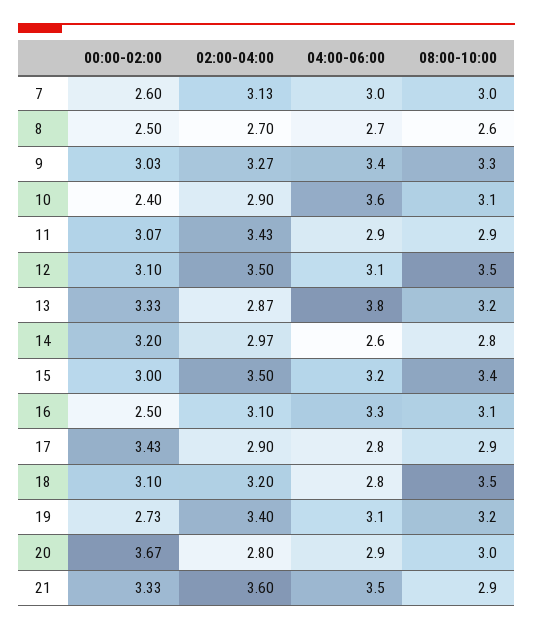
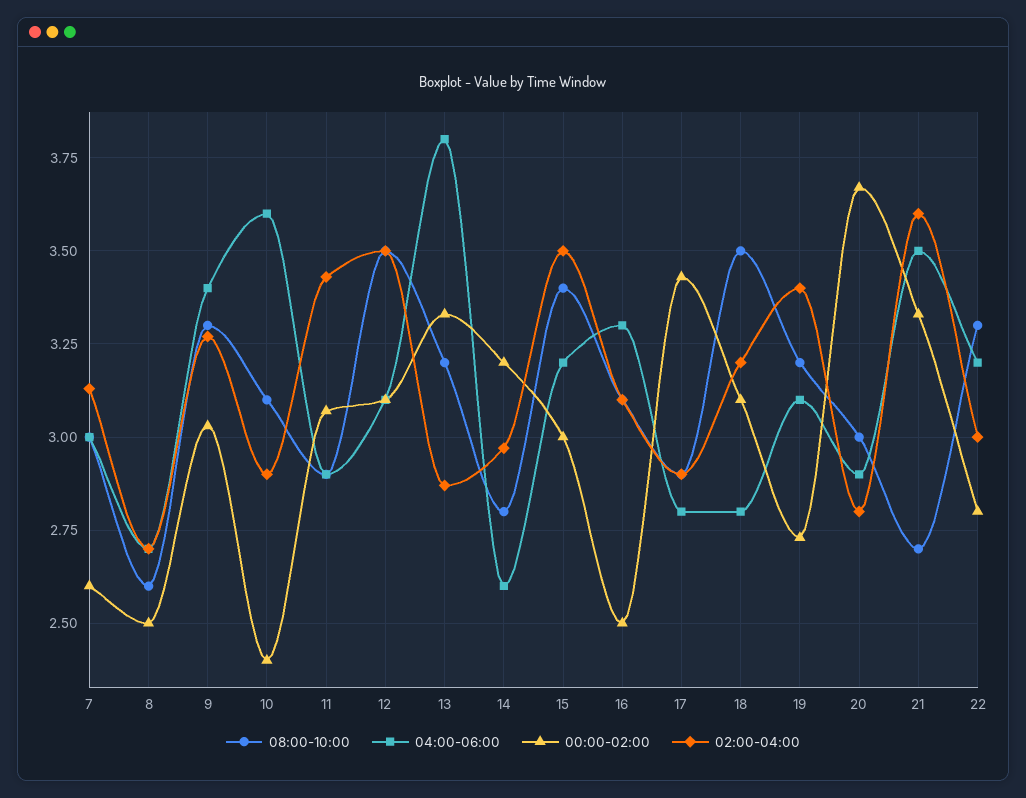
  {
    "00:00-02:00": {
      "7": 2.6,
      "8": 2.5,
      "9": 3.03,
      "10": 2.4,
      "11": 3.07,
      "12": 3.1,
      "13": 3.33,
      "14": 3.2,
      "15": 3,
      "16": 2.5,
      "17": 3.43,
      "18": 3.1,
      "19": 2.73,
      "20": 3.67,
-     "21": 3.33
+     "21": 3.33,
+     "22": 2.8
    },
    "02:00-04:00": {
      "7": 3.13,
      "8": 2.7,
      "9": 3.27,
      "10": 2.9,
      "11": 3.43,
      "12": 3.5,
      "13": 2.87,
      "14": 2.97,
      "15": 3.5,
      "16": 3.1,
      "17": 2.9,
      "18": 3.2,
      "19": 3.4,
      "20": 2.8,
-     "21": 3.6
+     "21": 3.6,
+     "22": 3
    },
    "04:00-06:00": {
      "7": 3,
      "8": 2.7,
      "9": 3.4,
      "10": 3.6,
      "11": 2.9,
      "12": 3.1,
      "13": 3.8,
      "14": 2.6,
      "15": 3.2,
      "16": 3.3,
      "17": 2.8,
      "18": 2.8,
      "19": 3.1,
      "20": 2.9,
-     "21": 3.5
+     "21": 3.5,
+     "22": 3.2
    },
    "08:00-10:00": {
      "7": 3,
      "8": 2.6,
      "9": 3.3,
      "10": 3.1,
      "11": 2.9,
      "12": 3.5,
      "13": 3.2,
      "14": 2.8,
      "15": 3.4,
      "16": 3.1,
      "17": 2.9,
      "18": 3.5,
      "19": 3.2,
      "20": 3,
-     "21": 2.9
+     "21": 2.7,
+     "22": 3.3
    }
  }

